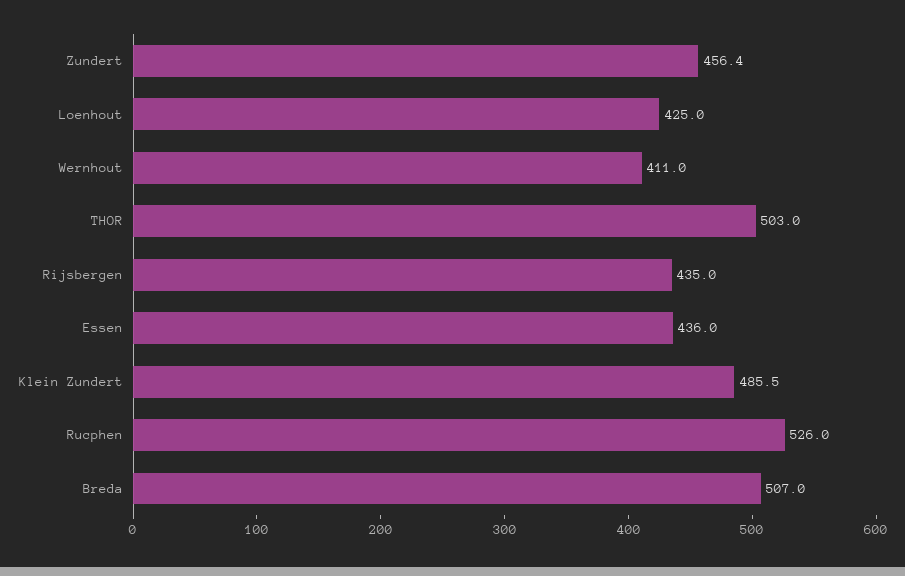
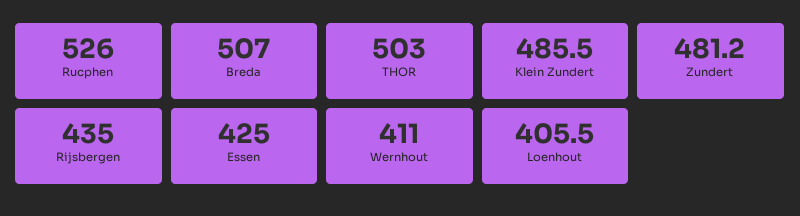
  {
-   "Zundert": 456.4,
+   "Zundert": 481.2,
-   "Loenhout": 425,
+   "Loenhout": 405.5,
    "Wernhout": 411,
    "THOR": 503,
    "Rijsbergen": 435,
-   "Essen": 436,
+   "Essen": 425,
    "Klein Zundert": 485.5,
    "Rucphen": 526,
    "Breda": 507
  }

